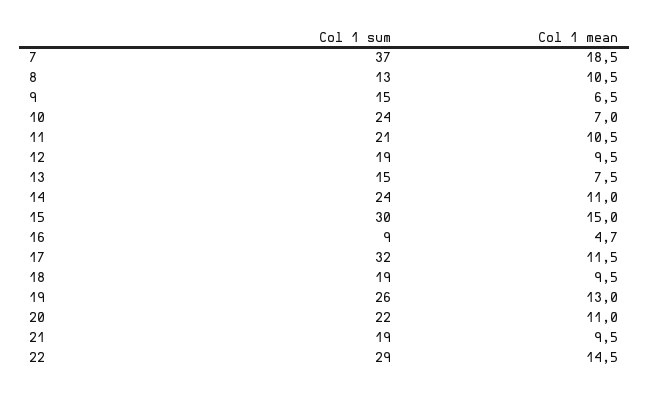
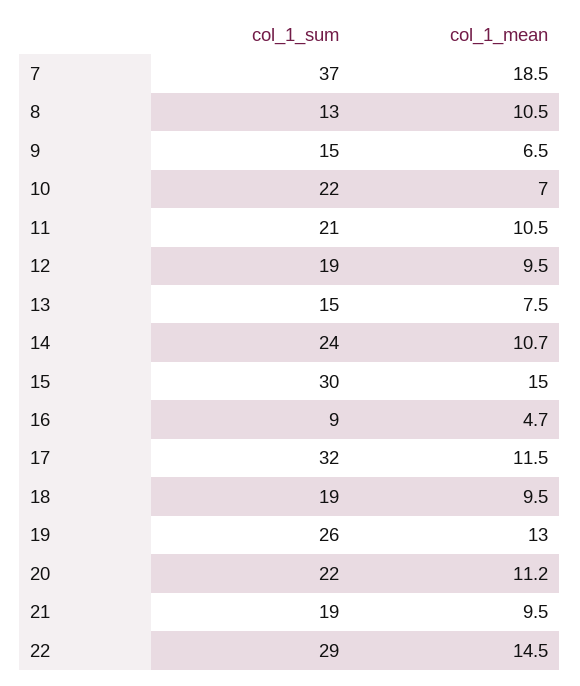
  {
    "Col 1 sum": {
      "7": 37,
      "8": 13,
      "9": 15,
-     "10": 24,
+     "10": 22,
      "11": 21,
      "12": 19,
      "13": 15,
      "14": 24,
      "15": 30,
      "16": 9,
      "17": 32,
      "18": 19,
      "19": 26,
      "20": 22,
      "21": 19,
      "22": 29
    },
    "Col 1 mean": {
      "7": 18.5,
      "8": 10.5,
      "9": 6.5,
      "10": 7,
      "11": 10.5,
      "12": 9.5,
      "13": 7.5,
-     "14": 11,
+     "14": 10.7,
      "15": 15,
      "16": 4.7,
      "17": 11.5,
      "18": 9.5,
      "19": 13,
-     "20": 11,
+     "20": 11.2,
      "21": 9.5,
      "22": 14.5
    }
  }

